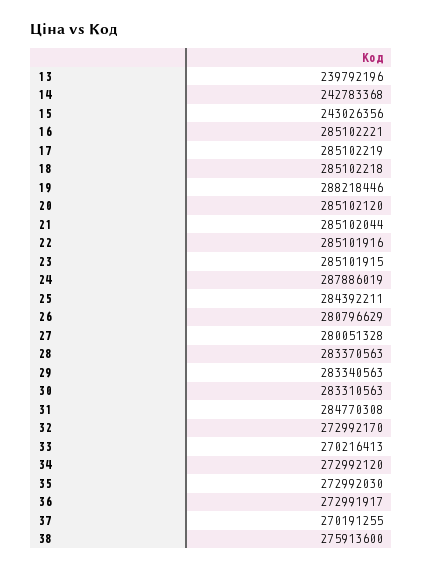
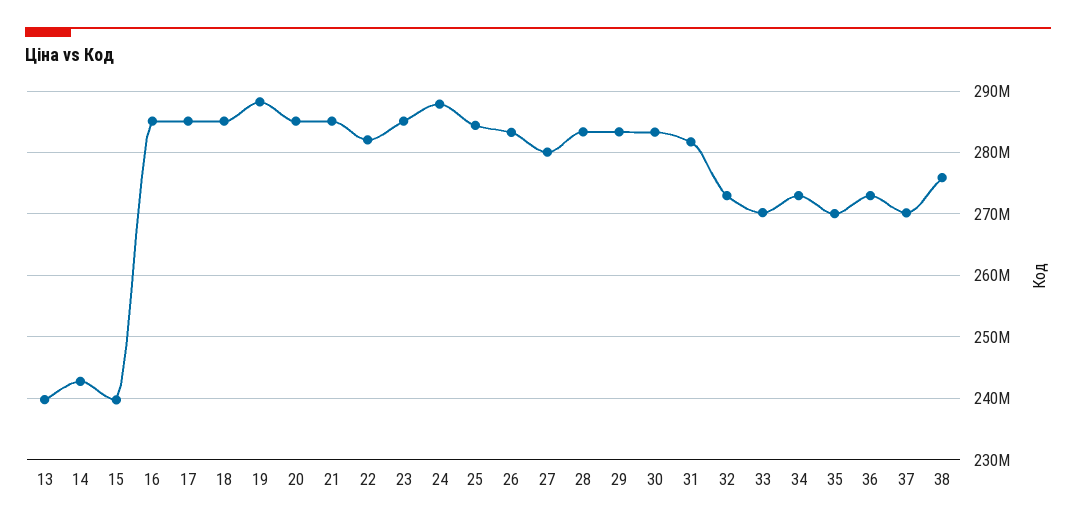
  {
    "13": 239792196,
    "14": 242783368,
-   "15": 243026356,
+   "15": 240000000,
    "16": 285102221,
    "17": 285102219,
    "18": 285102218,
    "19": 288218446,
    "20": 285102120,
    "21": 285102044,
-   "22": 285101916,
+   "22": 282000000,
    "23": 285101915,
    "24": 287886019,
    "25": 284392211,
-   "26": 280796629,
+   "26": 283000000,
    "27": 280051328,
    "28": 283370563,
    "29": 283340563,
    "30": 283310563,
-   "31": 284770308,
+   "31": 282000000,
    "32": 272992170,
    "33": 270216413,
    "34": 272992120,
-   "35": 272992030,
+   "35": 270000000,
    "36": 272991917,
    "37": 270191255,
    "38": 275913600
  }

